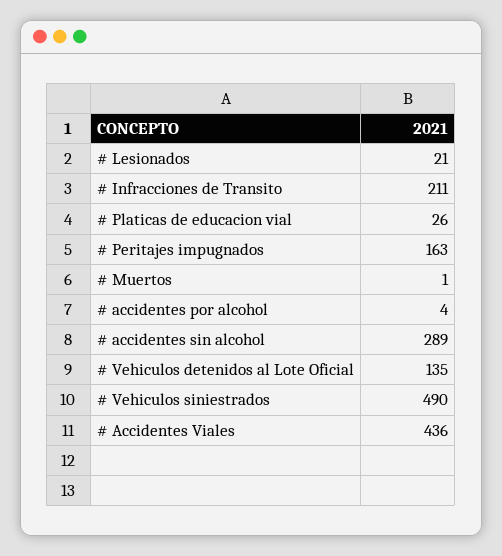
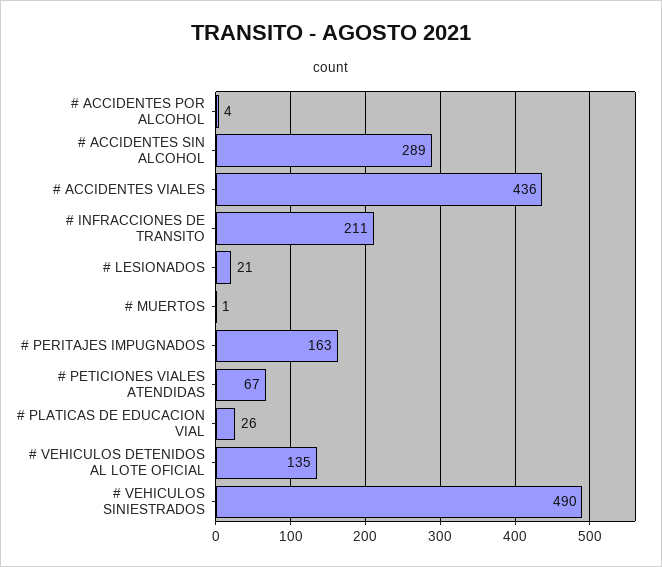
  {
    "# Lesionados": 21,
    "# Infracciones de Transito": 211,
    "# Platicas de educacion vial": 26,
    "# Peritajes impugnados": 163,
    "# Muertos": 1,
    "# accidentes por alcohol": 4,
    "# accidentes sin alcohol": 289,
    "# Vehiculos detenidos al Lote Oficial": 135,
    "# Vehiculos siniestrados": 490,
-   "# Accidentes Viales": 436
+   "# Accidentes Viales": 436,
+   "# PETICIONES VIALES ATENDIDAS": 67
  }

